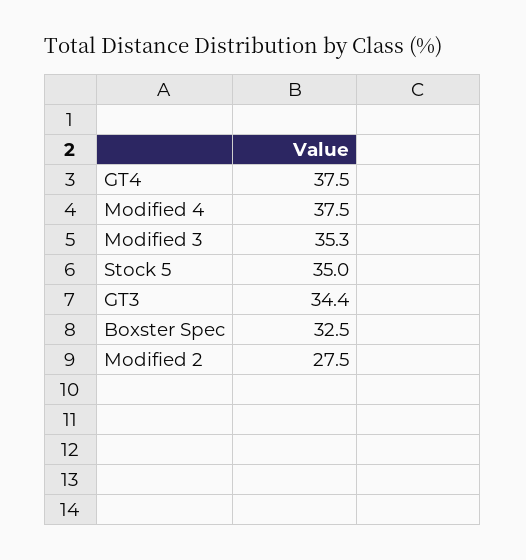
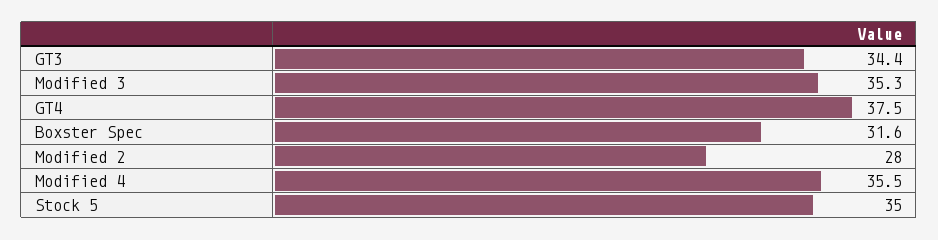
  {
    "GT4": 37.5,
-   "Modified 4": 37.5,
+   "Modified 4": 35.5,
    "Modified 3": 35.3,
    "Stock 5": 35,
    "GT3": 34.4,
-   "Boxster Spec": 32.5,
+   "Boxster Spec": 31.6,
-   "Modified 2": 27.5
+   "Modified 2": 28
  }

